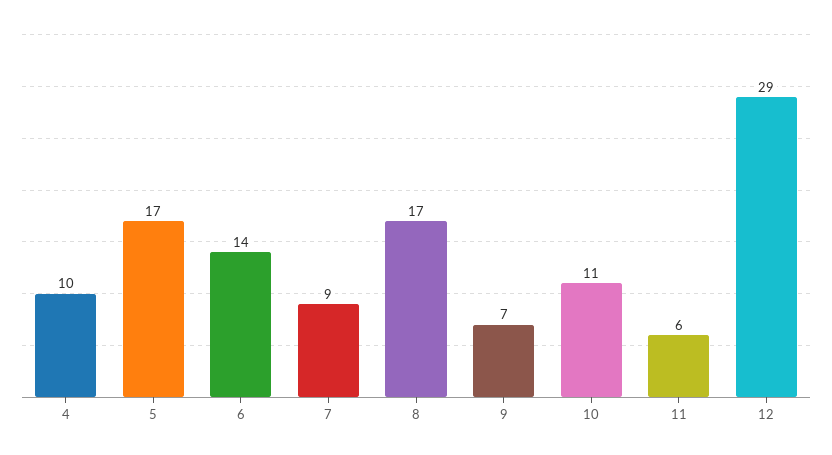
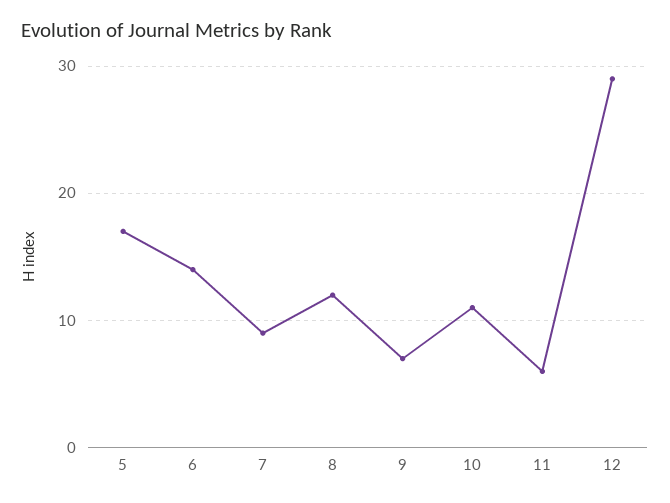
  {
-   "4": 10,
    "5": 17,
    "6": 14,
    "7": 9,
-   "8": 17,
+   "8": 12,
    "9": 7,
    "10": 11,
    "11": 6,
    "12": 29
  }

